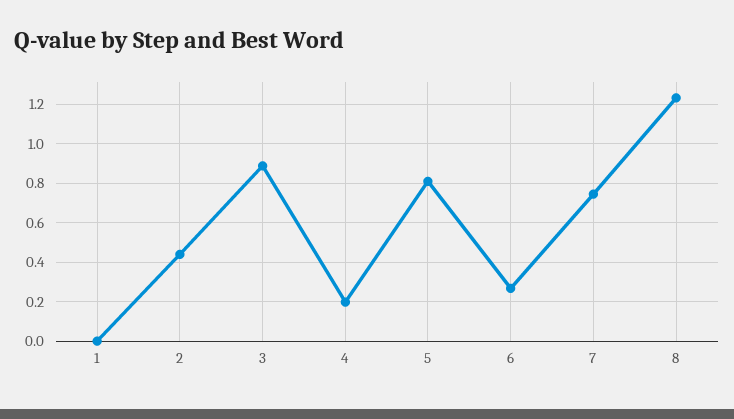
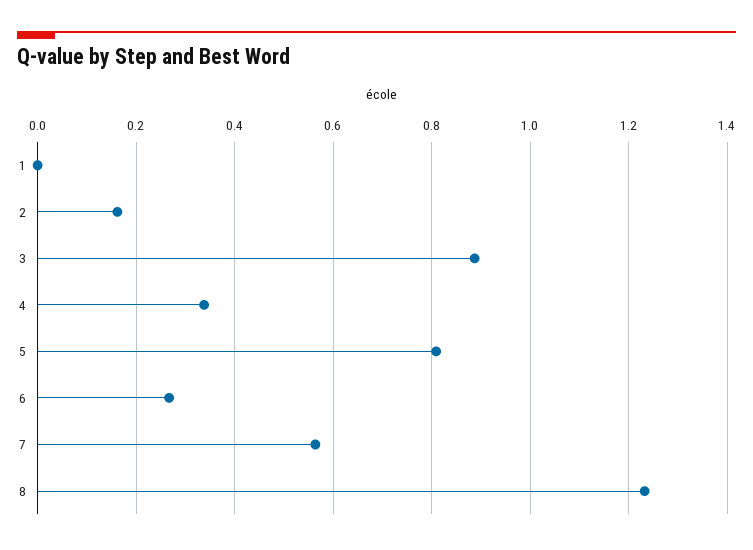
  {
    "1": 0,
-   "2": 0.45,
+   "2": 0.16,
    "3": 0.88,
-   "4": 0.2,
+   "4": 0.34,
    "5": 0.8,
    "6": 0.26,
-   "7": 0.75,
+   "7": 0.56,
    "8": 1.24
  }

